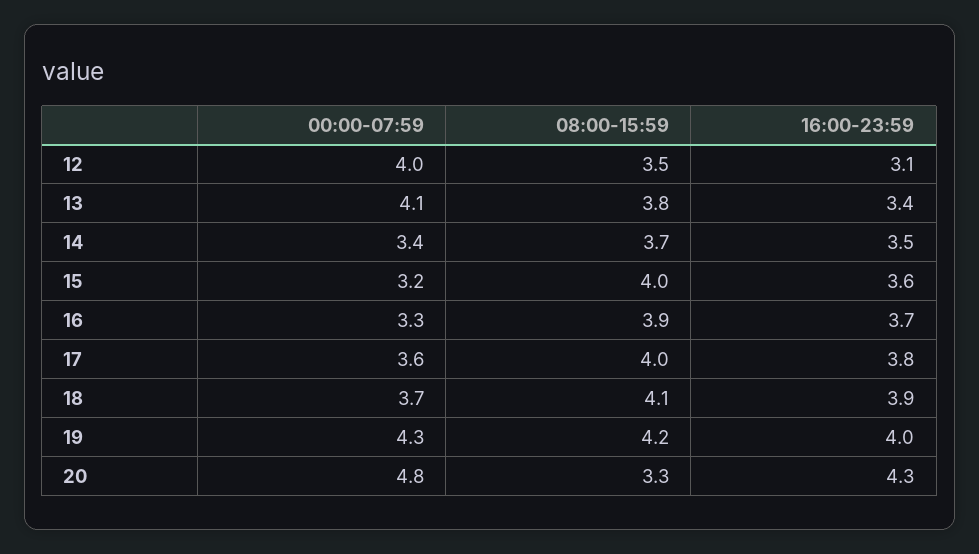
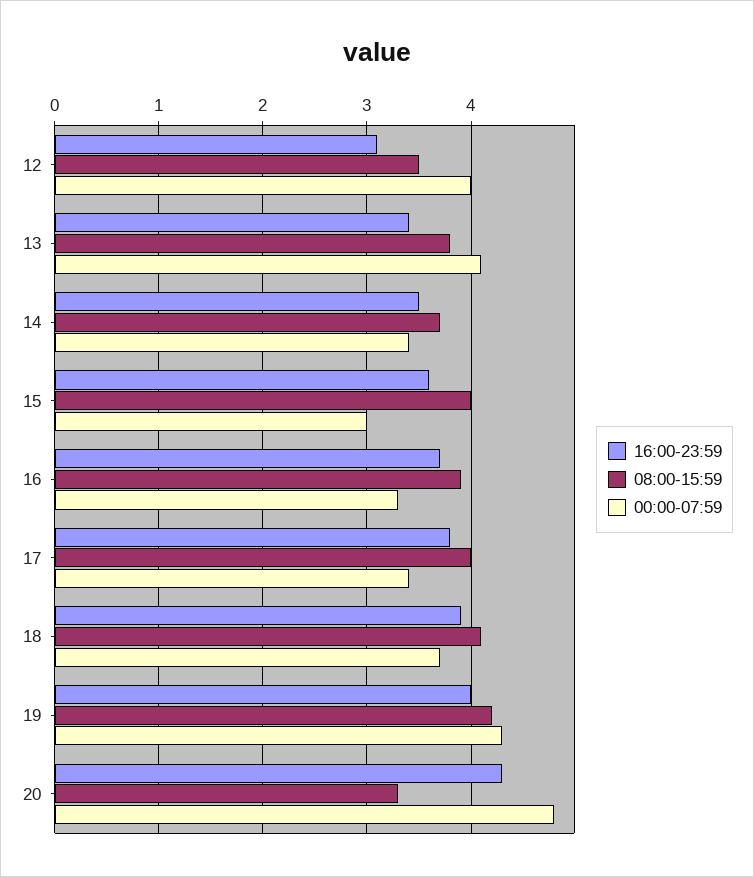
  {
    "00:00-07:59": {
      "12": 4,
      "13": 4.1,
      "14": 3.4,
-     "15": 3.2,
+     "15": 3,
      "16": 3.3,
-     "17": 3.6,
+     "17": 3.4,
      "18": 3.7,
      "19": 4.3,
      "20": 4.8
    },
    "08:00-15:59": {
      "12": 3.5,
      "13": 3.8,
      "14": 3.7,
      "15": 4,
      "16": 3.9,
      "17": 4,
      "18": 4.1,
      "19": 4.2,
      "20": 3.3
    },
    "16:00-23:59": {
      "12": 3.1,
      "13": 3.4,
      "14": 3.5,
      "15": 3.6,
      "16": 3.7,
      "17": 3.8,
      "18": 3.9,
      "19": 4,
      "20": 4.3
    }
  }

